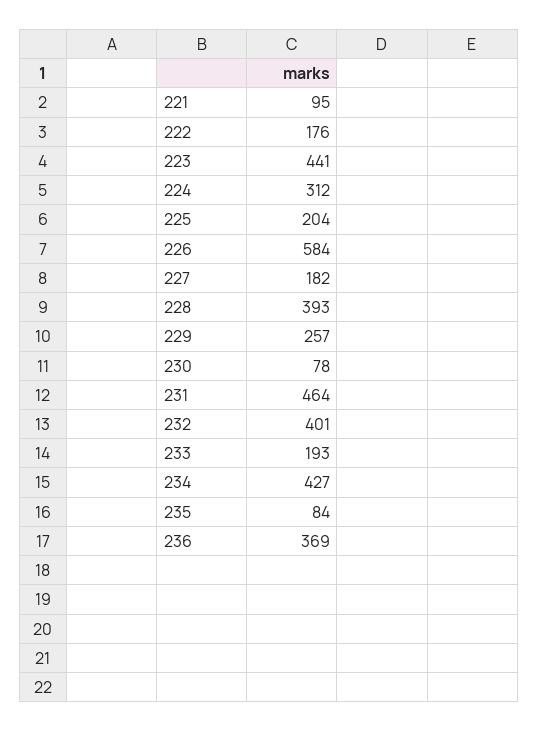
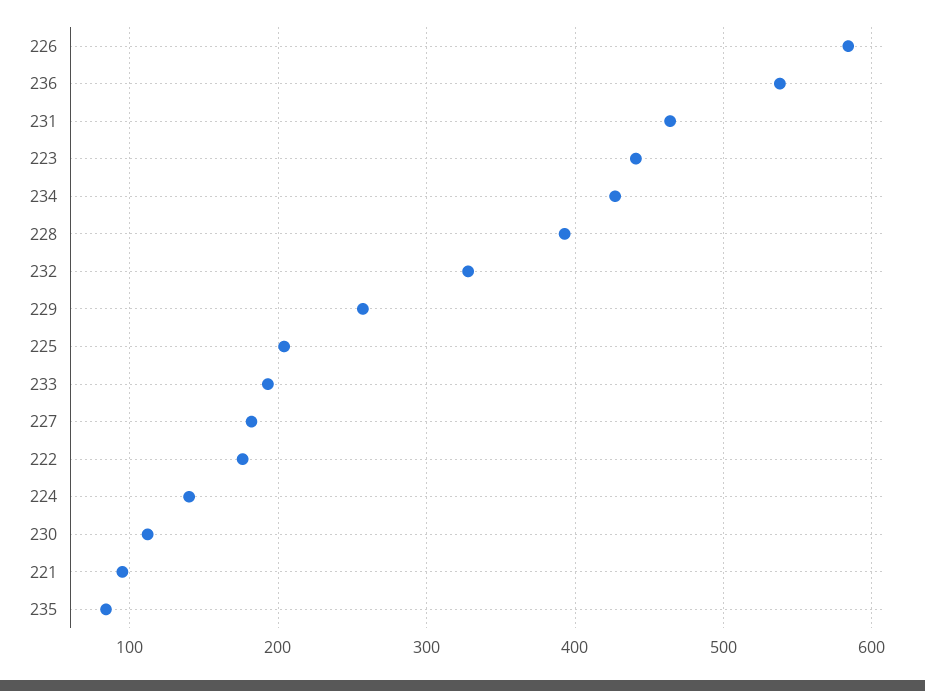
  {
    "221": 95,
    "222": 176,
    "223": 441,
-   "224": 312,
+   "224": 140,
    "225": 204,
    "226": 584,
    "227": 182,
    "228": 393,
    "229": 257,
-   "230": 78,
+   "230": 110,
    "231": 464,
-   "232": 401,
+   "232": 330,
    "233": 193,
    "234": 427,
    "235": 84,
-   "236": 369
+   "236": 540
  }

